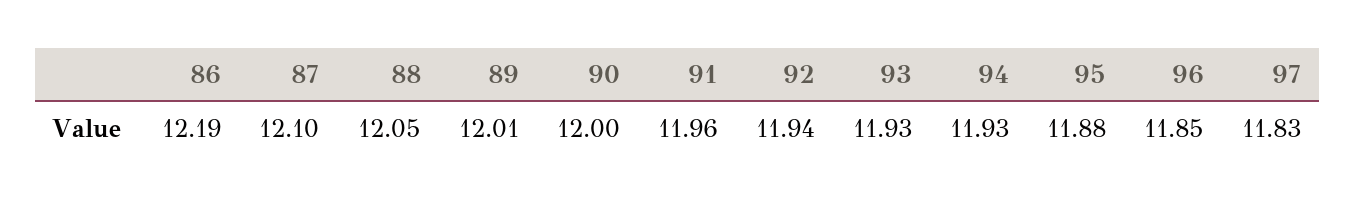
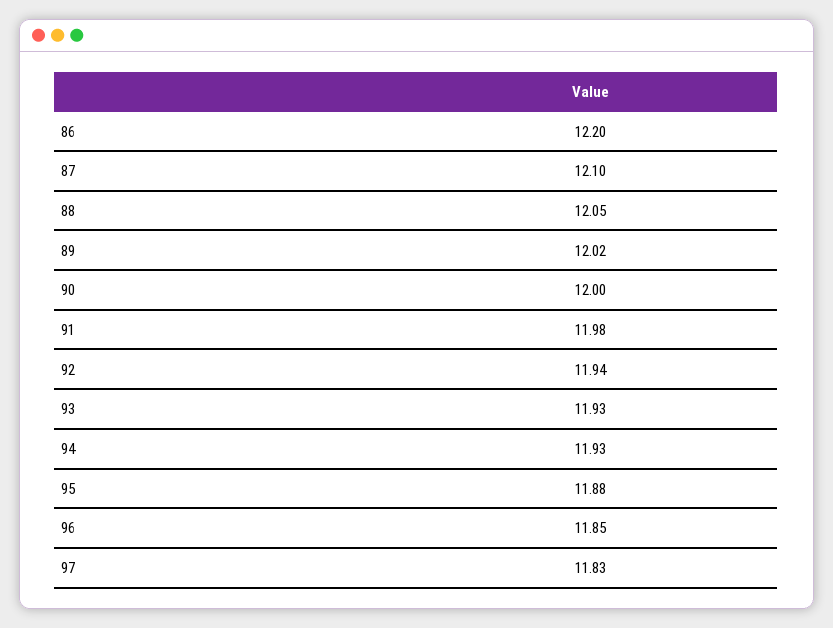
  {
-   "86": 12.19,
+   "86": 12.2,
    "87": 12.1,
    "88": 12.05,
-   "89": 12.01,
+   "89": 12.02,
    "90": 12,
-   "91": 11.96,
+   "91": 11.98,
    "92": 11.94,
    "93": 11.93,
    "94": 11.93,
    "95": 11.88,
    "96": 11.85,
    "97": 11.83
  }

